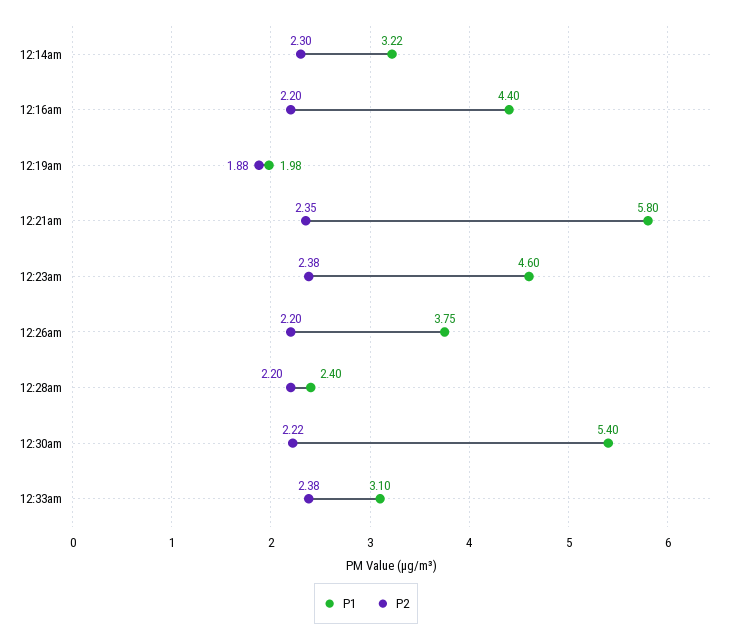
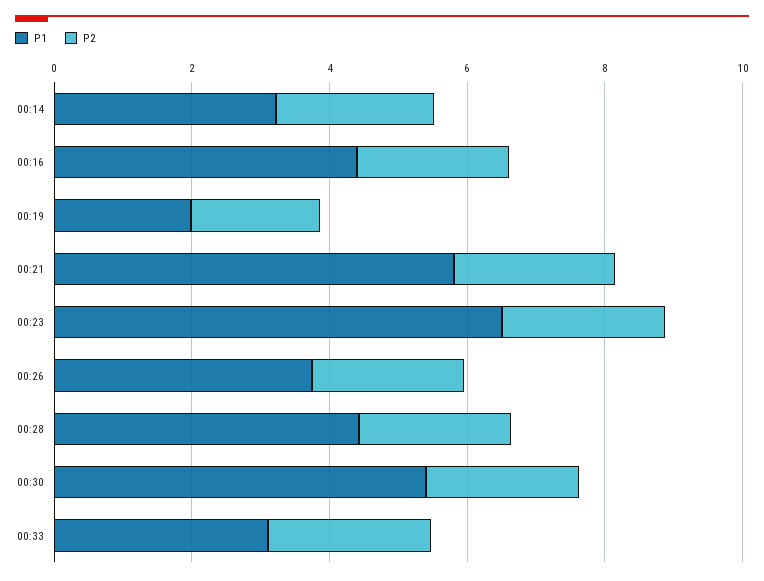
  {
    "P1": {
      "12:14am": 3.22,
      "12:16am": 4.4,
      "12:19am": 1.98,
      "12:21am": 5.8,
-     "12:23am": 4.6,
+     "12:23am": 6.5,
      "12:26am": 3.75,
-     "12:28am": 2.4,
+     "12:28am": 4.5,
      "12:30am": 5.4,
      "12:33am": 3.1
    },
    "P2": {
      "12:14am": 2.3,
      "12:16am": 2.2,
      "12:19am": 1.88,
      "12:21am": 2.35,
      "12:23am": 2.38,
      "12:26am": 2.2,
      "12:28am": 2.2,
      "12:30am": 2.22,
      "12:33am": 2.38
    }
  }

